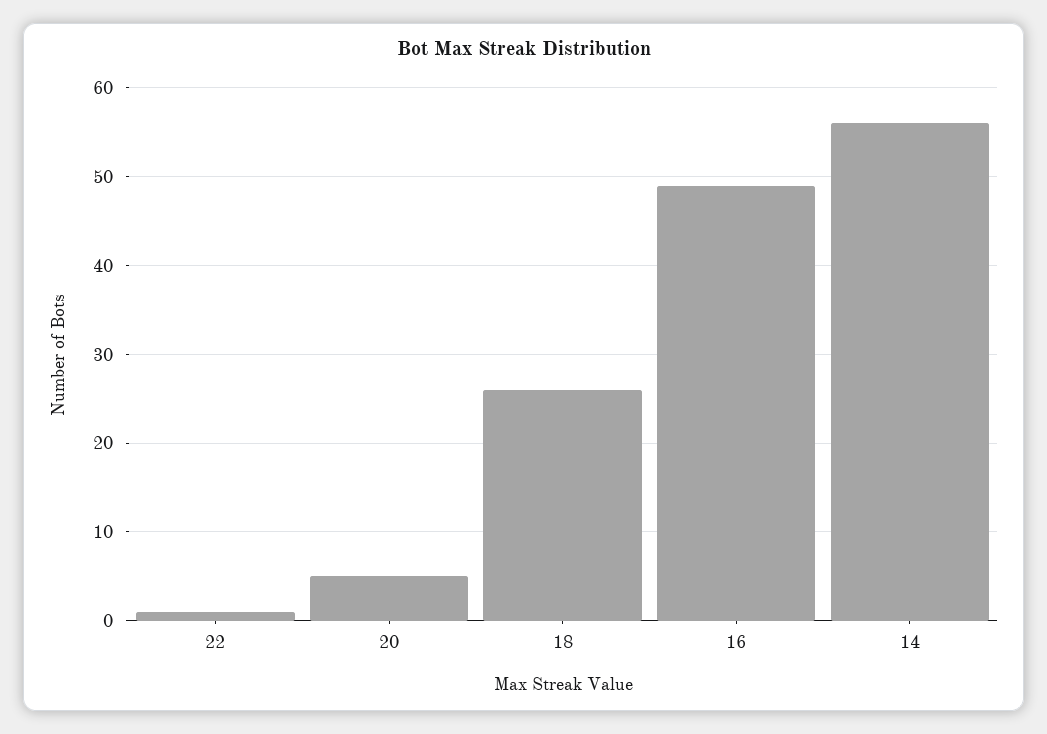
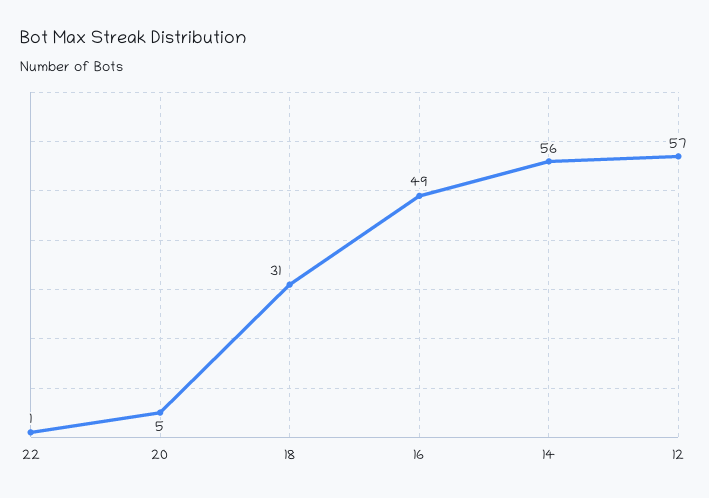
  {
    "22": 1,
    "20": 5,
-   "18": 26,
+   "18": 31,
    "16": 49,
-   "14": 56
+   "14": 56,
+   "12": 57
  }

